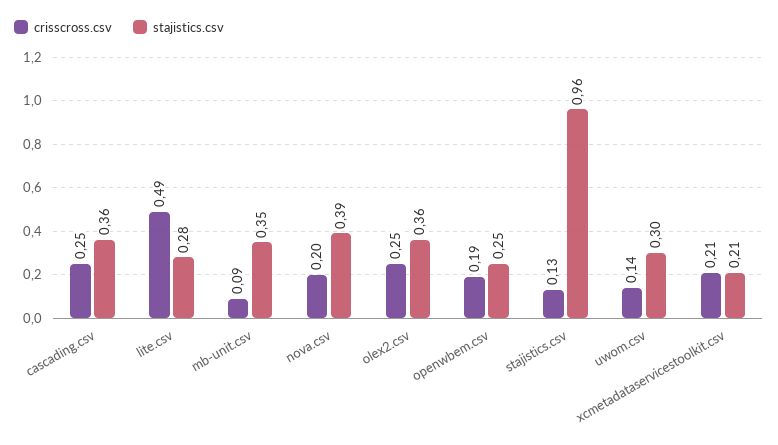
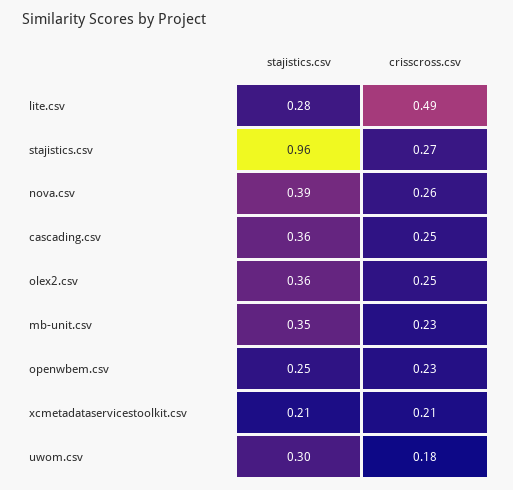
  {
    "crisscross.csv": {
      "cascading.csv": 0.25,
      "lite.csv": 0.49,
-     "mb-unit.csv": 0.09,
+     "mb-unit.csv": 0.23,
-     "nova.csv": 0.2,
+     "nova.csv": 0.26,
      "olex2.csv": 0.25,
-     "openwbem.csv": 0.19,
+     "openwbem.csv": 0.23,
-     "stajistics.csv": 0.13,
+     "stajistics.csv": 0.27,
-     "uwom.csv": 0.14,
+     "uwom.csv": 0.18,
      "xcmetadataservicestoolkit.csv": 0.21
    },
    "stajistics.csv": {
      "cascading.csv": 0.36,
      "lite.csv": 0.28,
      "mb-unit.csv": 0.35,
      "nova.csv": 0.39,
      "olex2.csv": 0.36,
      "openwbem.csv": 0.25,
      "stajistics.csv": 0.96,
      "uwom.csv": 0.3,
      "xcmetadataservicestoolkit.csv": 0.21
    }
  }

